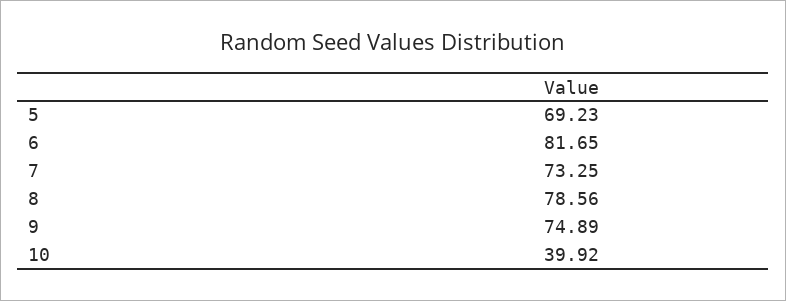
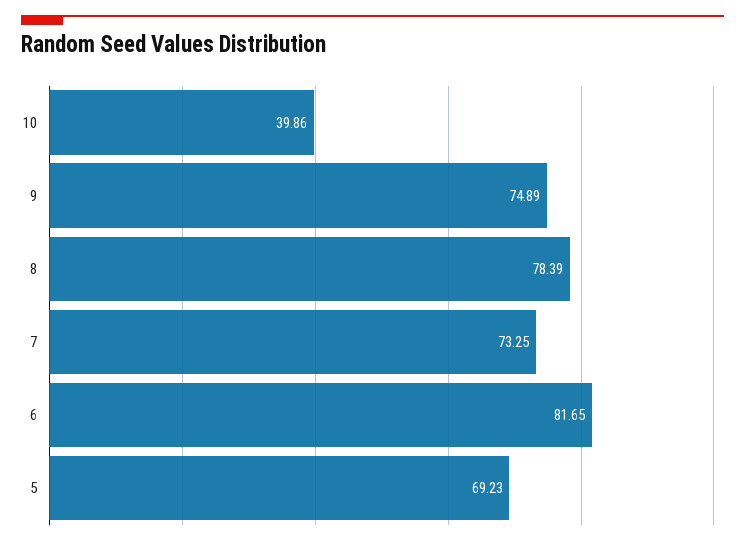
  {
    "5": 69.23,
    "6": 81.65,
    "7": 73.25,
-   "8": 78.56,
+   "8": 78.39,
    "9": 74.89,
-   "10": 39.92
+   "10": 39.86
  }

